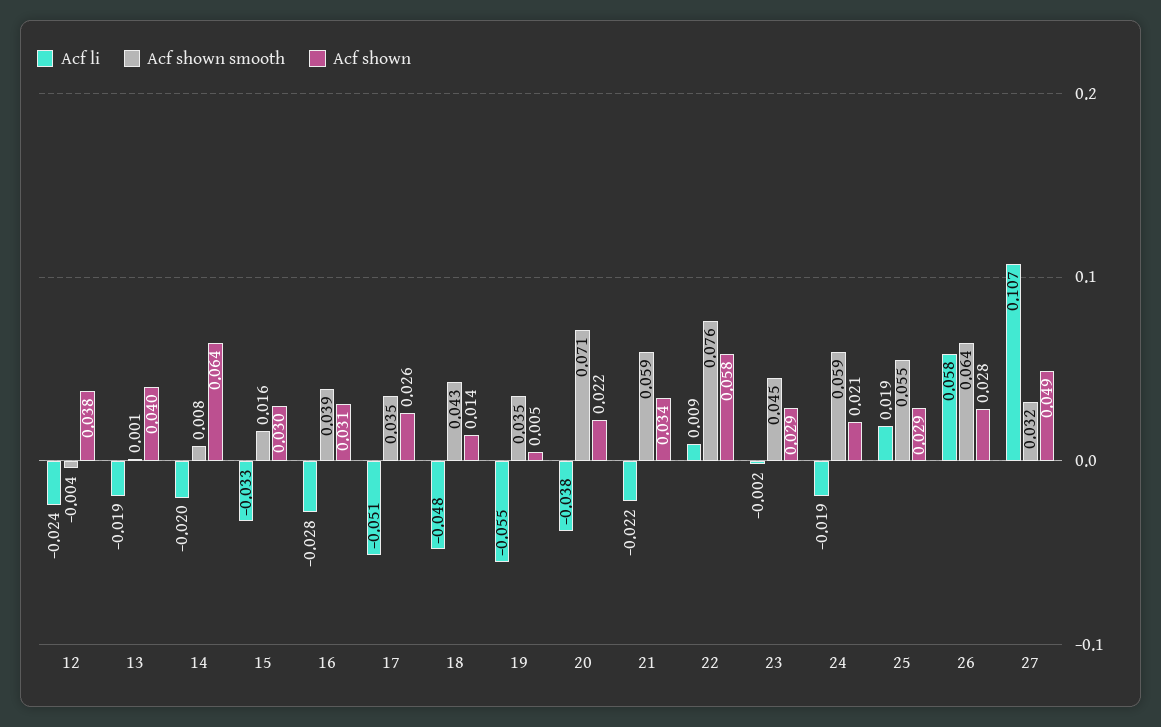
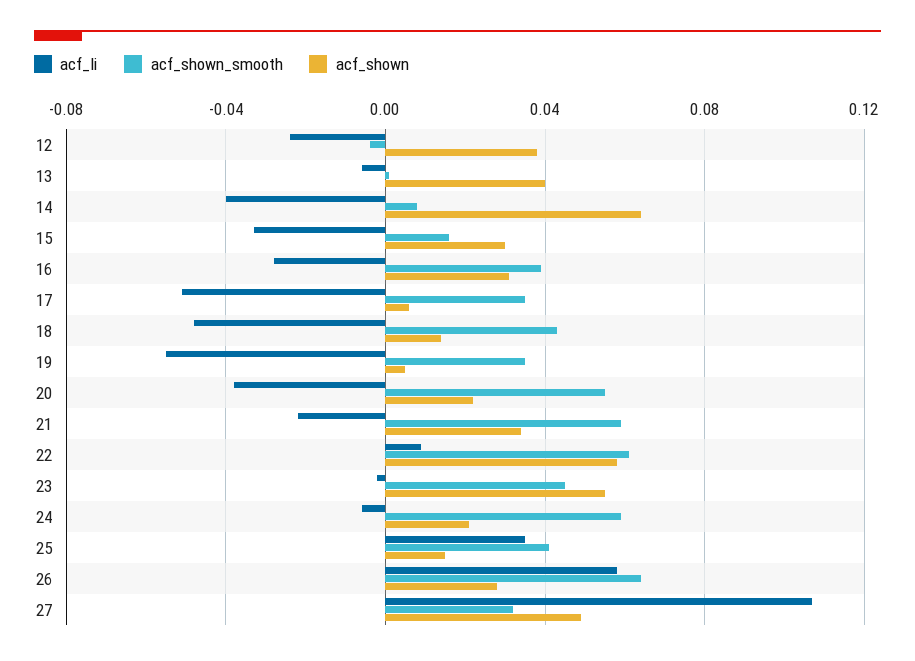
  {
    "Acf li": {
      "12": -0.024,
-     "13": -0.019,
+     "13": -0.005,
-     "14": -0.02,
+     "14": -0.04,
      "15": -0.033,
      "16": -0.028,
      "17": -0.051,
      "18": -0.048,
      "19": -0.055,
      "20": -0.038,
      "21": -0.022,
      "22": 0.009,
      "23": -0.002,
-     "24": -0.019,
+     "24": -0.005,
-     "25": 0.019,
+     "25": 0.035,
      "26": 0.058,
      "27": 0.107
    },
    "Acf shown smooth": {
      "12": -0.004,
      "13": 0.001,
      "14": 0.008,
      "15": 0.016,
      "16": 0.039,
      "17": 0.035,
      "18": 0.043,
      "19": 0.035,
-     "20": 0.071,
+     "20": 0.055,
      "21": 0.059,
-     "22": 0.076,
+     "22": 0.06,
      "23": 0.045,
      "24": 0.059,
-     "25": 0.055,
+     "25": 0.04,
      "26": 0.064,
      "27": 0.032
    },
    "Acf shown": {
      "12": 0.038,
      "13": 0.04,
      "14": 0.064,
      "15": 0.03,
      "16": 0.031,
-     "17": 0.026,
+     "17": 0.005,
      "18": 0.014,
      "19": 0.005,
      "20": 0.022,
      "21": 0.034,
      "22": 0.058,
-     "23": 0.029,
+     "23": 0.055,
      "24": 0.021,
-     "25": 0.029,
+     "25": 0.015,
      "26": 0.028,
      "27": 0.049
    }
  }

